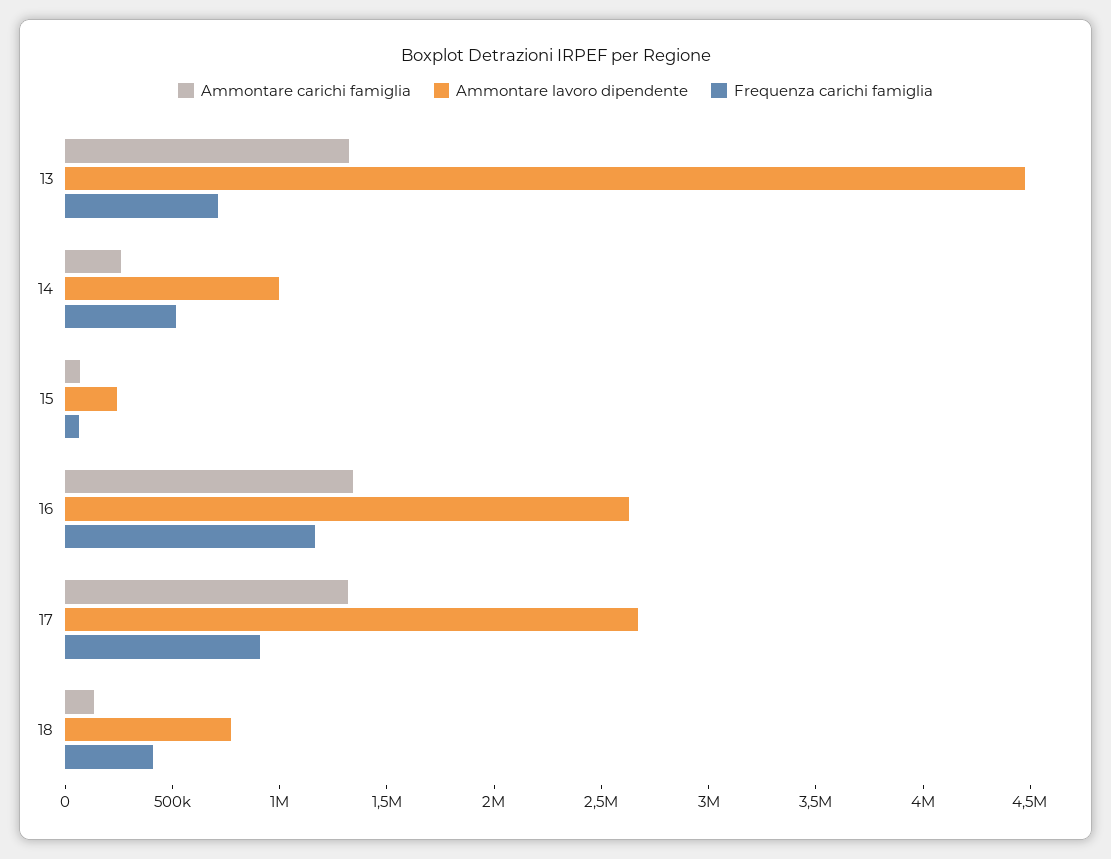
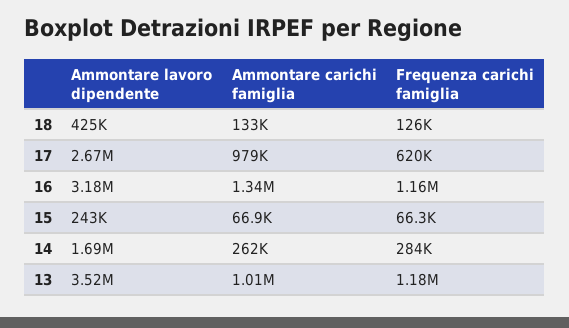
  {
    "Ammontare carichi famiglia": {
-     "13": 1300000,
+     "13": 1010000,
      "14": 262000,
      "15": 66900,
      "16": 1340000,
-     "17": 1300000,
+     "17": 979000,
      "18": 133000
    },
    "Ammontare lavoro dipendente": {
-     "13": 4500000,
+     "13": 3520000,
-     "14": 1000000,
+     "14": 1690000,
      "15": 243000,
-     "16": 2600000,
+     "16": 3180000,
      "17": 2670000,
-     "18": 800000
+     "18": 425000
    },
    "Frequenza carichi famiglia": {
-     "13": 700000,
+     "13": 1180000,
-     "14": 500000,
+     "14": 284000,
      "15": 66300,
      "16": 1160000,
-     "17": 900000,
+     "17": 620000,
-     "18": 400000
+     "18": 126000
    }
  }

